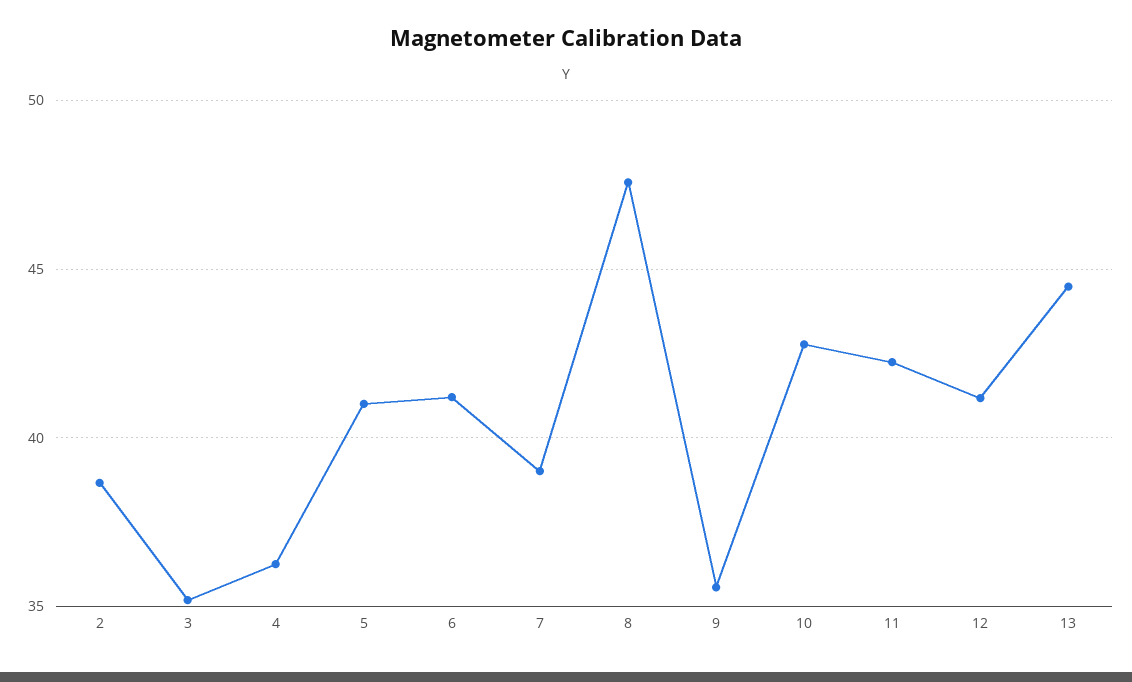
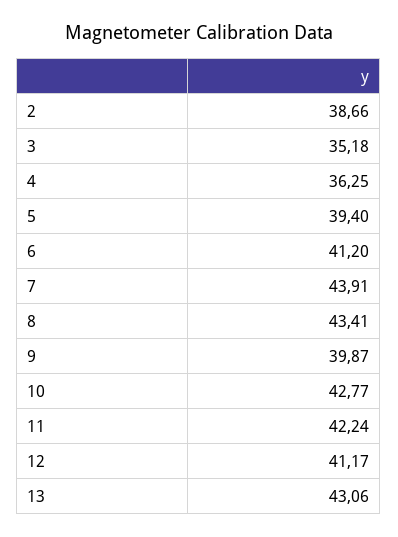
  {
    "2": 38.66,
    "3": 35.18,
    "4": 36.25,
-   "5": 41,
+   "5": 39.4,
    "6": 41.2,
-   "7": 39,
+   "7": 43.91,
-   "8": 47.5,
+   "8": 43.41,
-   "9": 35.5,
+   "9": 39.87,
    "10": 42.77,
    "11": 42.24,
    "12": 41.17,
-   "13": 44.5
+   "13": 43.06
  }

